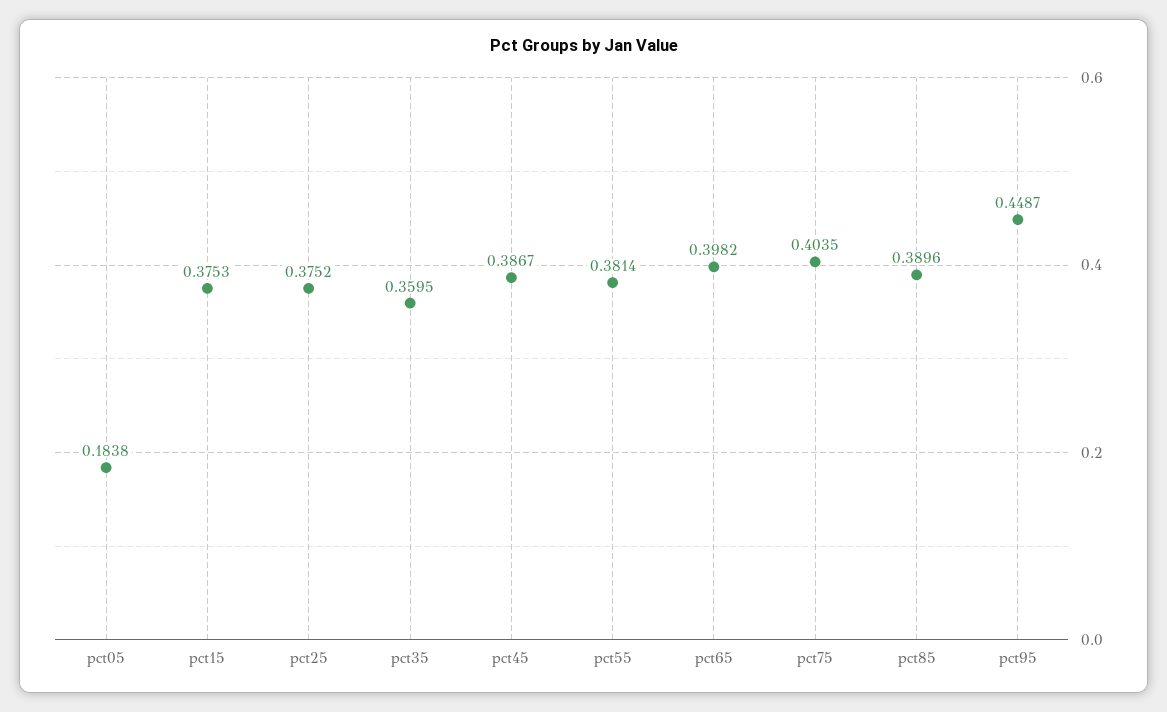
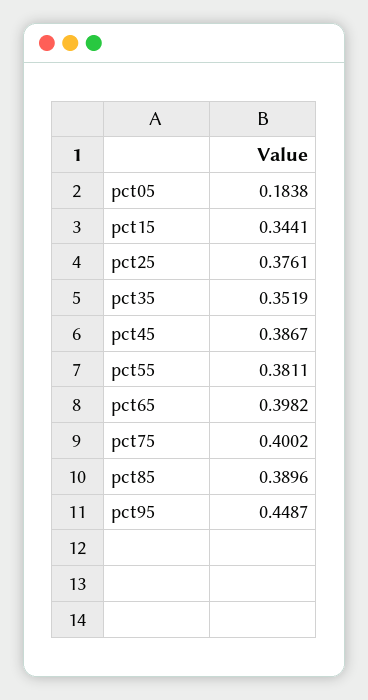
  {
    "pct05": 0.1838,
-   "pct15": 0.3753,
+   "pct15": 0.3441,
-   "pct25": 0.3752,
+   "pct25": 0.3761,
-   "pct35": 0.3595,
+   "pct35": 0.3519,
    "pct45": 0.3867,
-   "pct55": 0.3814,
+   "pct55": 0.3811,
    "pct65": 0.3982,
-   "pct75": 0.4035,
+   "pct75": 0.4002,
    "pct85": 0.3896,
    "pct95": 0.4487
  }

